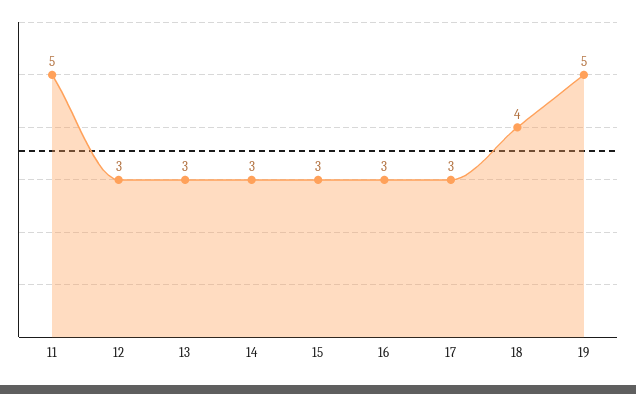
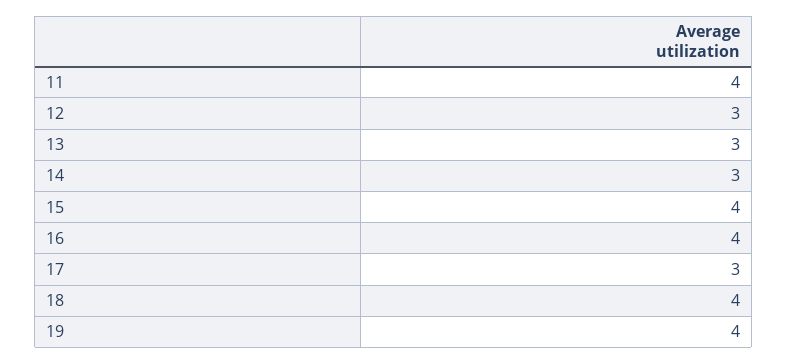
  {
-   "11": 5,
+   "11": 4,
    "12": 3,
    "13": 3,
    "14": 3,
-   "15": 3,
+   "15": 4,
-   "16": 3,
+   "16": 4,
    "17": 3,
    "18": 4,
-   "19": 5
+   "19": 4
  }

